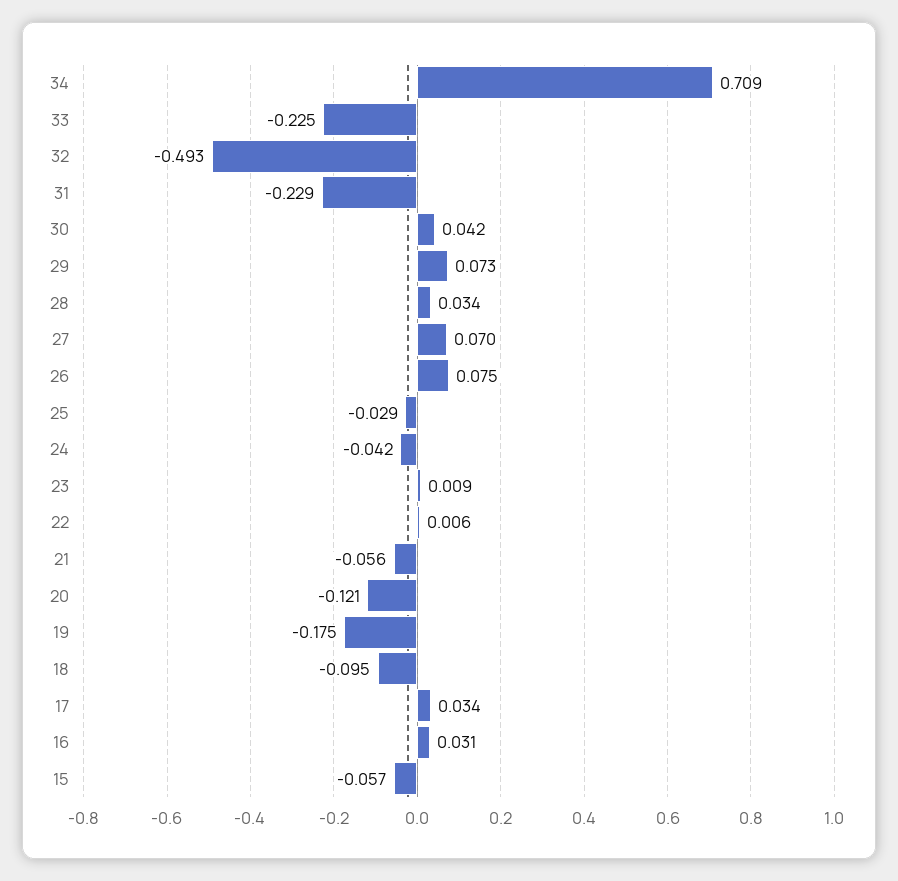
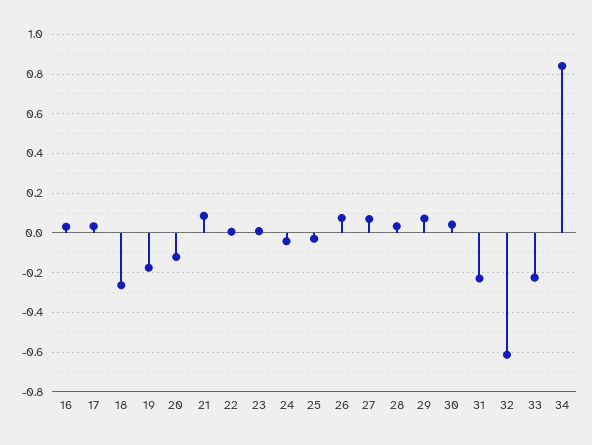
  {
-   "34": 0.709,
+   "34": 0.85,
    "33": -0.225,
-   "32": -0.493,
+   "32": -0.6,
    "31": -0.229,
    "30": 0.042,
    "29": 0.073,
    "28": 0.034,
    "27": 0.07,
    "26": 0.075,
    "25": -0.029,
    "24": -0.042,
    "23": 0.009,
    "22": 0.006,
-   "21": -0.056,
+   "21": 0.1,
    "20": -0.121,
    "19": -0.175,
-   "18": -0.095,
+   "18": -0.25,
    "17": 0.034,
-   "16": 0.031,
+   "16": 0.031
-   "15": -0.057
  }

